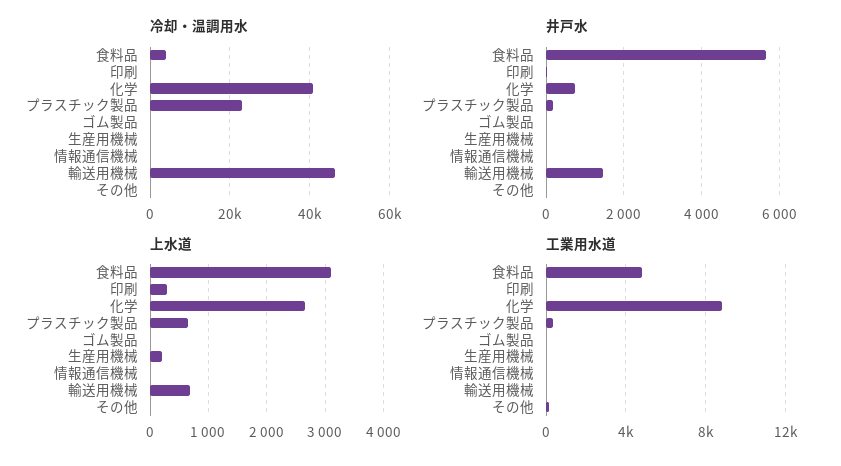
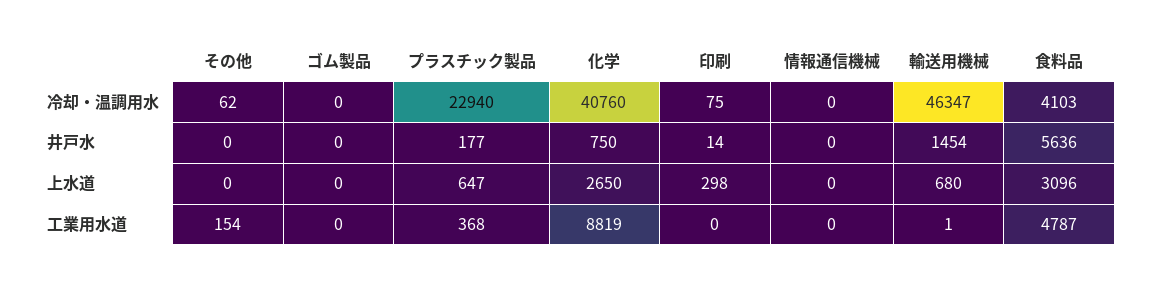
  {
    "冷却・温調用水": {
      "食料品": 4103,
      "印刷": 75,
      "化学": 40760,
      "プラスチック製品": 22940,
      "ゴム製品": 0,
-     "生産用機械": 0,
      "情報通信機械": 0,
      "輸送用機械": 46347,
      "その他": 62
    },
    "井戸水": {
      "食料品": 5636,
      "印刷": 14,
      "化学": 750,
      "プラスチック製品": 177,
      "ゴム製品": 0,
-     "生産用機械": 0,
      "情報通信機械": 0,
      "輸送用機械": 1454,
      "その他": 0
    },
    "上水道": {
      "食料品": 3096,
      "印刷": 298,
      "化学": 2650,
      "プラスチック製品": 647,
      "ゴム製品": 0,
-     "生産用機械": 200,
      "情報通信機械": 0,
      "輸送用機械": 680,
      "その他": 0
    },
    "工業用水道": {
      "食料品": 4787,
      "印刷": 0,
      "化学": 8819,
      "プラスチック製品": 368,
      "ゴム製品": 0,
-     "生産用機械": 0,
      "情報通信機械": 0,
      "輸送用機械": 1,
      "その他": 154
    }
  }

